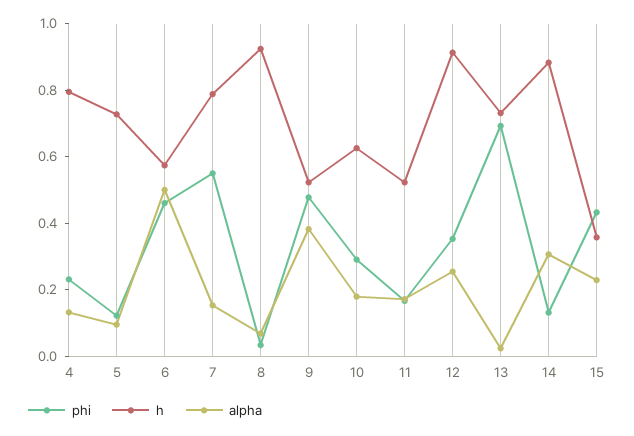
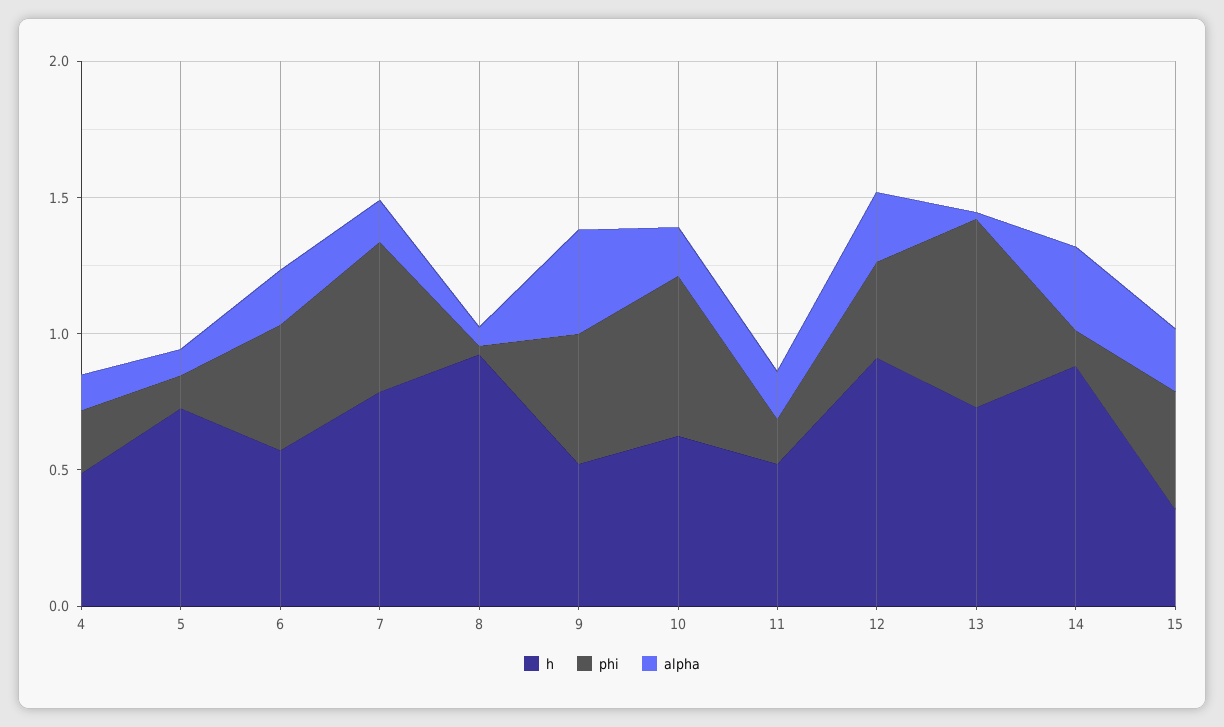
  {
    "phi": {
      "4": 0.25,
      "5": 0.1,
      "6": 0.45,
      "7": 0.55,
      "8": 0.05,
      "9": 0.5,
-     "10": 0.3,
+     "10": 0.6,
      "11": 0.15,
      "12": 0.35,
      "13": 0.7,
      "14": 0.15,
      "15": 0.45
    },
    "h": {
-     "4": 0.8,
+     "4": 0.5,
      "5": 0.75,
      "6": 0.55,
      "7": 0.8,
      "8": 0.9,
      "9": 0.5,
      "10": 0.65,
      "11": 0.5,
      "12": 0.9,
      "13": 0.75,
      "14": 0.9,
      "15": 0.35
    },
    "alpha": {
      "4": 0.15,
      "5": 0.1,
-     "6": 0.5,
+     "6": 0.2,
      "7": 0.15,
      "8": 0.05,
      "9": 0.4,
      "10": 0.2,
      "11": 0.15,
      "12": 0.25,
      "13": 0,
      "14": 0.3,
      "15": 0.25
    }
  }

